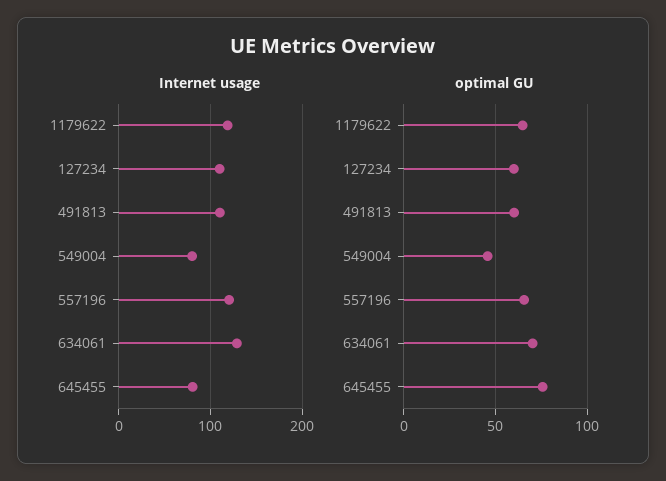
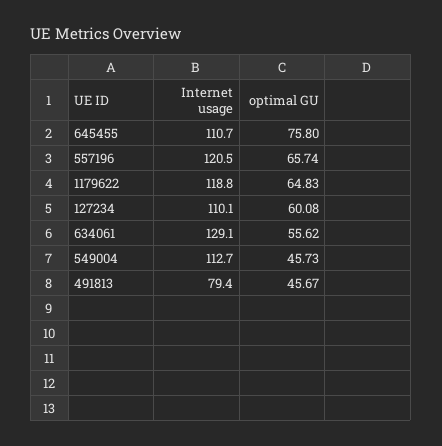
  {
    "Internet usage": {
      "1179622": 118.8,
      "127234": 110.1,
-     "491813": 110,
+     "491813": 79.4,
-     "549004": 80,
+     "549004": 112.7,
      "557196": 120.5,
      "634061": 129.1,
-     "645455": 80
+     "645455": 110.7
    },
    "optimal GU": {
      "1179622": 64.83,
      "127234": 60.08,
-     "491813": 60,
+     "491813": 45.67,
      "549004": 45.73,
      "557196": 65.74,
-     "634061": 70,
+     "634061": 55.62,
      "645455": 75.8
    }
  }

